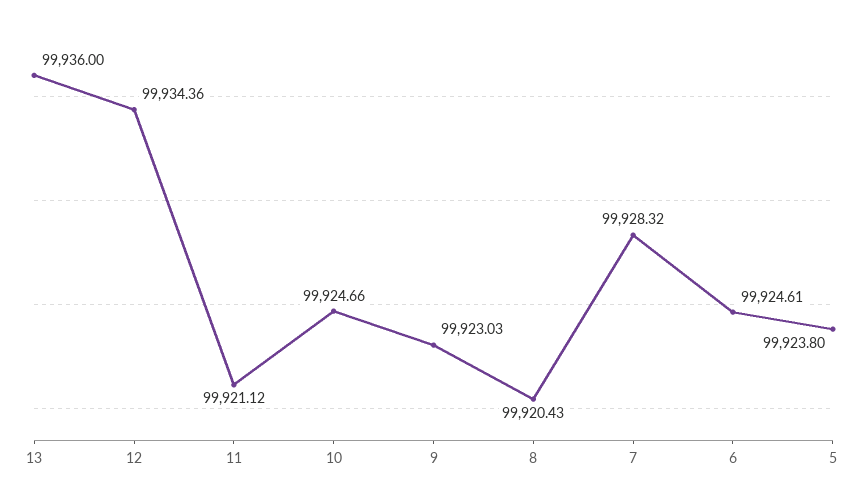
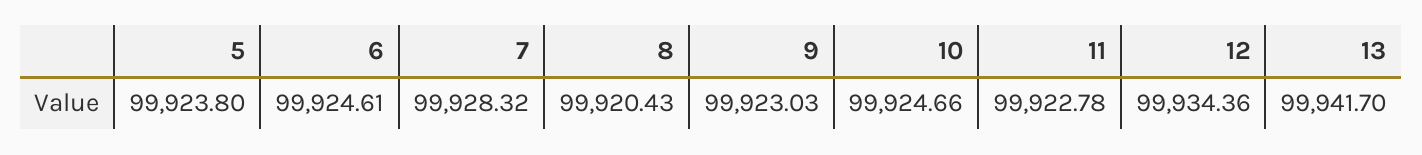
  {
-   "13": 99936,
+   "13": 99941.7,
    "12": 99934.36,
-   "11": 99921.12,
+   "11": 99922.78,
    "10": 99924.66,
    "9": 99923.03,
    "8": 99920.43,
    "7": 99928.32,
    "6": 99924.61,
    "5": 99923.8
  }

